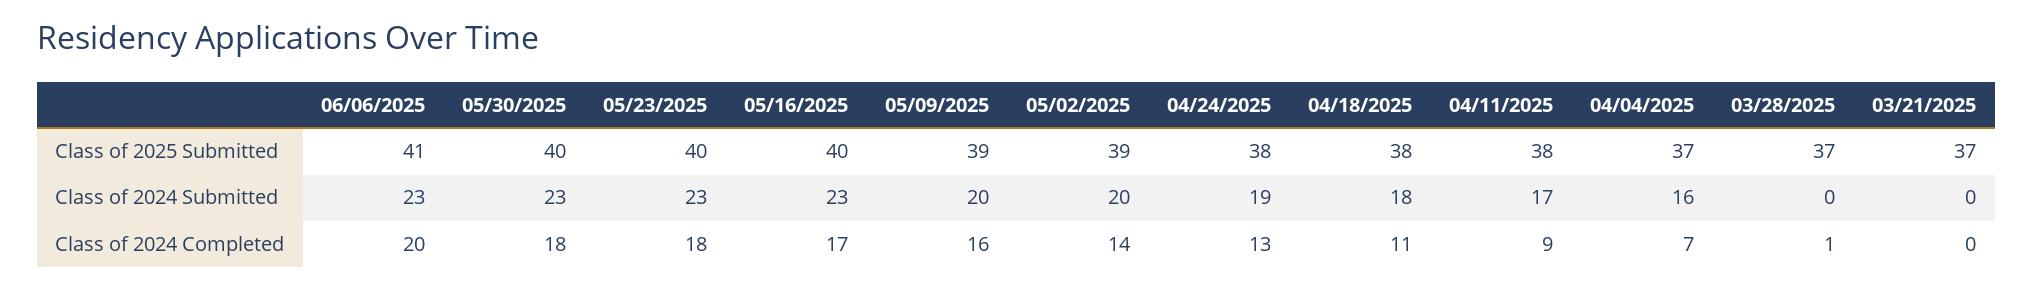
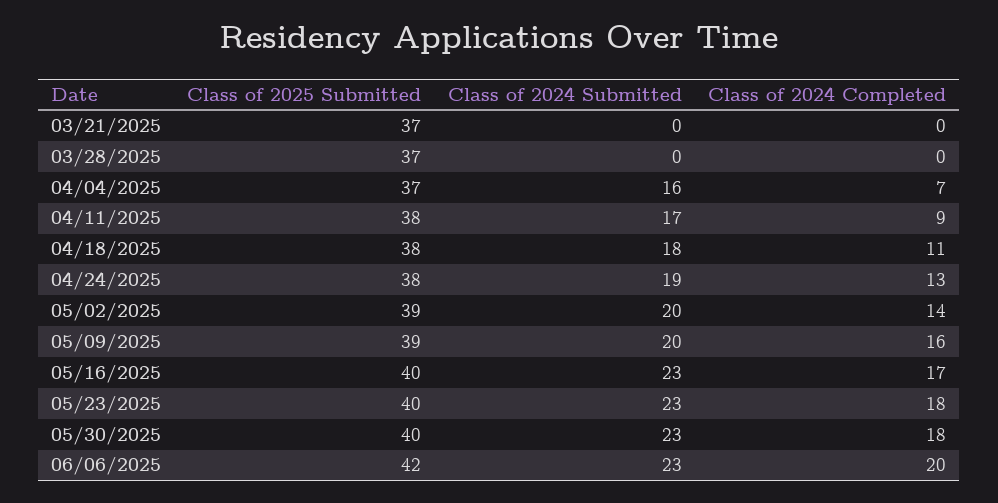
  {
    "06/06/2025": {
-     "Class of 2025 Submitted": 41,
+     "Class of 2025 Submitted": 42,
      "Class of 2024 Submitted": 23,
      "Class of 2024 Completed": 20
    },
    "05/30/2025": {
      "Class of 2025 Submitted": 40,
      "Class of 2024 Submitted": 23,
      "Class of 2024 Completed": 18
    },
    "05/23/2025": {
      "Class of 2025 Submitted": 40,
      "Class of 2024 Submitted": 23,
      "Class of 2024 Completed": 18
    },
    "05/16/2025": {
      "Class of 2025 Submitted": 40,
      "Class of 2024 Submitted": 23,
      "Class of 2024 Completed": 17
    },
    "05/09/2025": {
      "Class of 2025 Submitted": 39,
      "Class of 2024 Submitted": 20,
      "Class of 2024 Completed": 16
    },
    "05/02/2025": {
      "Class of 2025 Submitted": 39,
      "Class of 2024 Submitted": 20,
      "Class of 2024 Completed": 14
    },
    "04/24/2025": {
      "Class of 2025 Submitted": 38,
      "Class of 2024 Submitted": 19,
      "Class of 2024 Completed": 13
    },
    "04/18/2025": {
      "Class of 2025 Submitted": 38,
      "Class of 2024 Submitted": 18,
      "Class of 2024 Completed": 11
    },
    "04/11/2025": {
      "Class of 2025 Submitted": 38,
      "Class of 2024 Submitted": 17,
      "Class of 2024 Completed": 9
    },
    "04/04/2025": {
      "Class of 2025 Submitted": 37,
      "Class of 2024 Submitted": 16,
      "Class of 2024 Completed": 7
    },
    "03/28/2025": {
      "Class of 2025 Submitted": 37,
      "Class of 2024 Submitted": 0,
-     "Class of 2024 Completed": 1
+     "Class of 2024 Completed": 0
    },
    "03/21/2025": {
      "Class of 2025 Submitted": 37,
      "Class of 2024 Submitted": 0,
      "Class of 2024 Completed": 0
    }
  }

